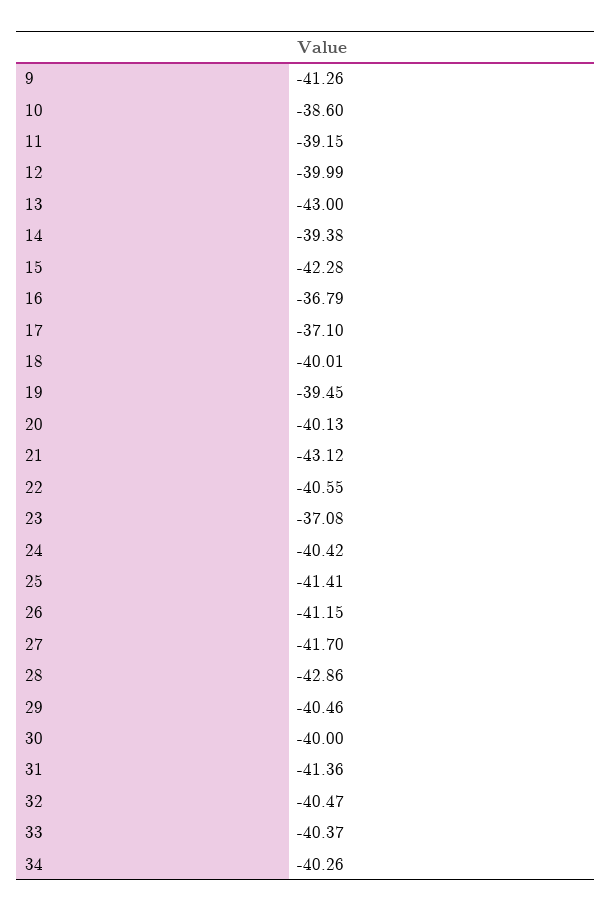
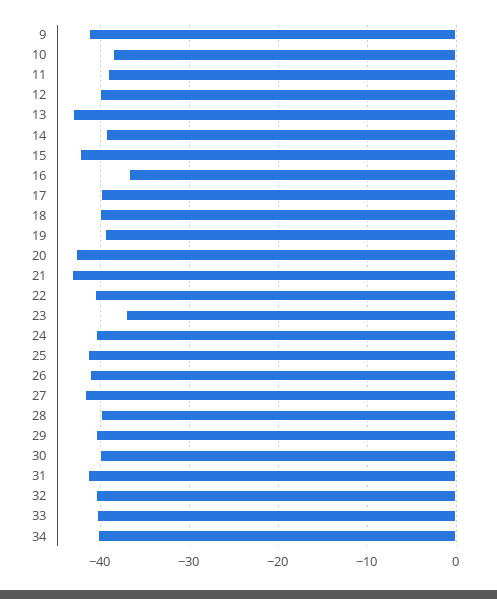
  {
    "9": -41.26,
    "10": -38.6,
    "11": -39.15,
    "12": -39.99,
    "13": -43,
    "14": -39.38,
    "15": -42.28,
    "16": -36.79,
-   "17": -37.1,
+   "17": -40,
    "18": -40.01,
    "19": -39.45,
-   "20": -40.13,
+   "20": -43,
    "21": -43.12,
    "22": -40.55,
    "23": -37.08,
    "24": -40.42,
    "25": -41.41,
    "26": -41.15,
    "27": -41.7,
-   "28": -42.86,
+   "28": -40,
    "29": -40.46,
    "30": -40,
    "31": -41.36,
    "32": -40.47,
    "33": -40.37,
    "34": -40.26
  }

